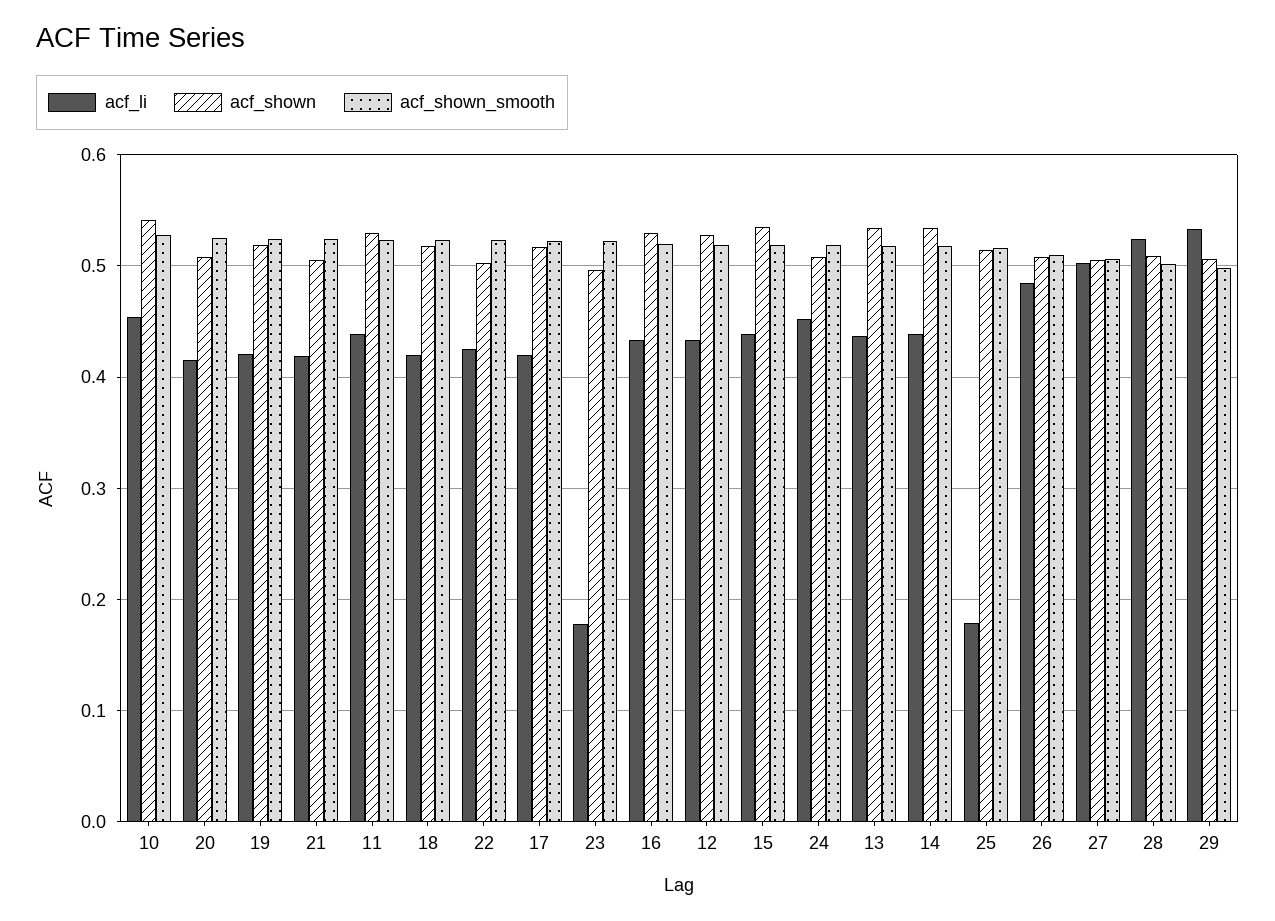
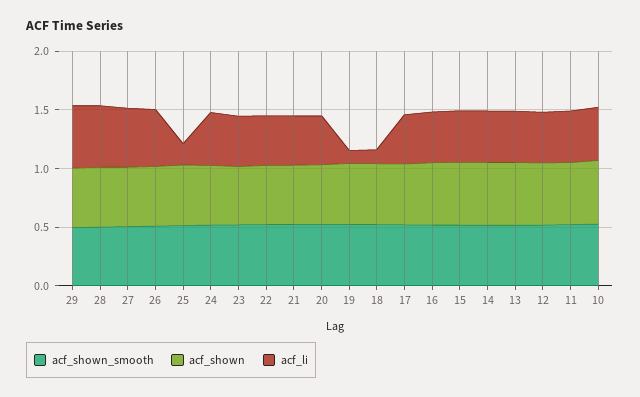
  {
    "acf_li": {
      "10": 0.45,
      "20": 0.42,
-     "19": 0.42,
+     "19": 0.1,
      "21": 0.42,
      "11": 0.44,
-     "18": 0.42,
+     "18": 0.1,
      "22": 0.43,
      "17": 0.42,
-     "23": 0.18,
+     "23": 0.4,
      "16": 0.43,
      "12": 0.43,
      "15": 0.44,
      "24": 0.45,
      "13": 0.44,
      "14": 0.44,
      "25": 0.18,
      "26": 0.49,
      "27": 0.5,
      "28": 0.52,
      "29": 0.53
    },
    "acf_shown": {
      "10": 0.54,
      "20": 0.51,
      "19": 0.52,
      "21": 0.51,
      "11": 0.53,
      "18": 0.52,
      "22": 0.5,
      "17": 0.52,
      "23": 0.5,
      "16": 0.53,
      "12": 0.53,
      "15": 0.54,
      "24": 0.51,
      "13": 0.53,
      "14": 0.53,
      "25": 0.51,
      "26": 0.51,
      "27": 0.51,
      "28": 0.51,
      "29": 0.51
    },
    "acf_shown_smooth": {
      "10": 0.53,
      "20": 0.53,
      "19": 0.52,
      "21": 0.52,
      "11": 0.52,
      "18": 0.52,
      "22": 0.52,
      "17": 0.52,
      "23": 0.52,
      "16": 0.52,
      "12": 0.52,
      "15": 0.52,
      "24": 0.52,
      "13": 0.52,
      "14": 0.52,
      "25": 0.52,
      "26": 0.51,
      "27": 0.51,
      "28": 0.5,
      "29": 0.5
    }
  }

